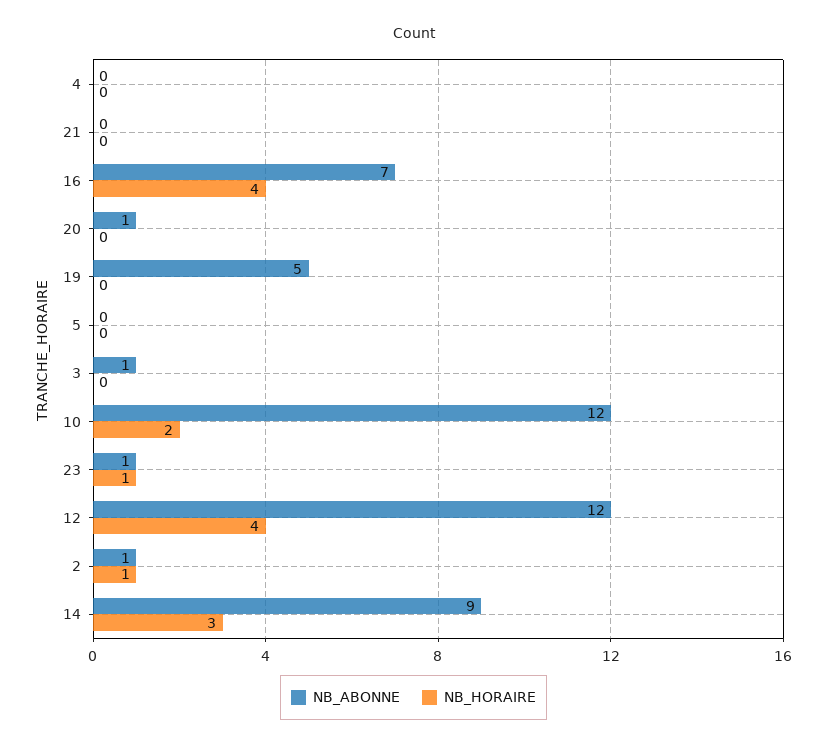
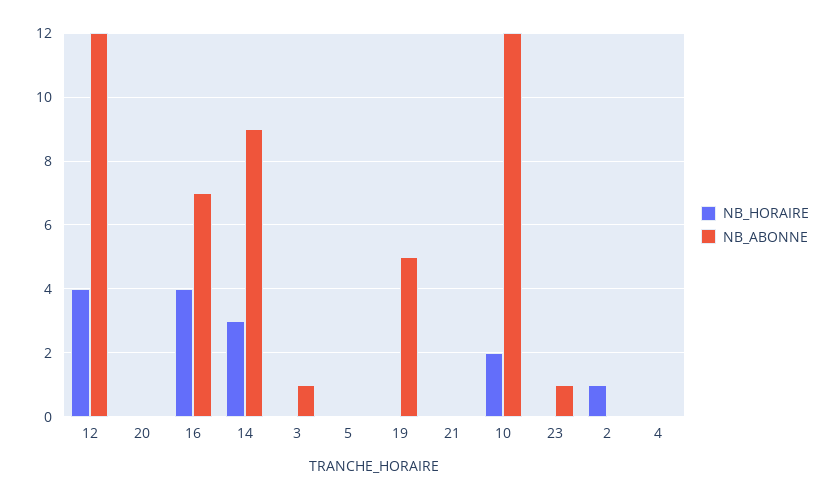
  {
    "NB_ABONNE": {
      "4": 0,
      "21": 0,
      "16": 7,
-     "20": 1,
+     "20": 0,
      "19": 5,
      "5": 0,
      "3": 1,
      "10": 12,
      "23": 1,
      "12": 12,
-     "2": 1,
+     "2": 0,
      "14": 9
    },
    "NB_HORAIRE": {
      "4": 0,
      "21": 0,
      "16": 4,
      "20": 0,
      "19": 0,
      "5": 0,
      "3": 0,
      "10": 2,
-     "23": 1,
+     "23": 0,
      "12": 4,
      "2": 1,
      "14": 3
    }
  }

